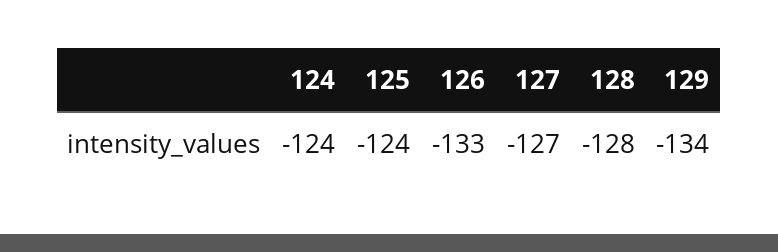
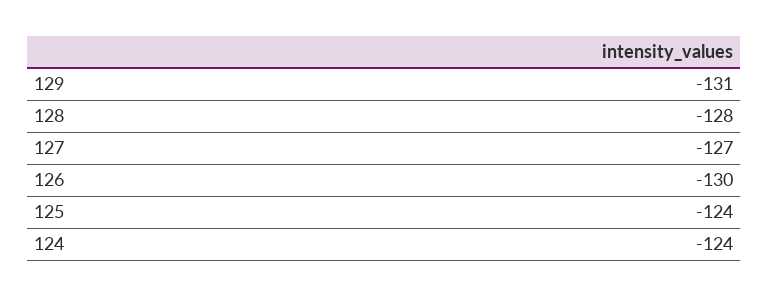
  {
    "124": -124,
    "125": -124,
-   "126": -133,
+   "126": -130,
    "127": -127,
    "128": -128,
-   "129": -134
+   "129": -131
  }

